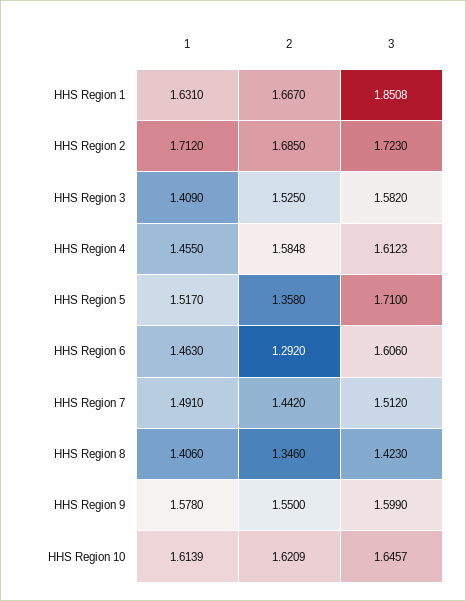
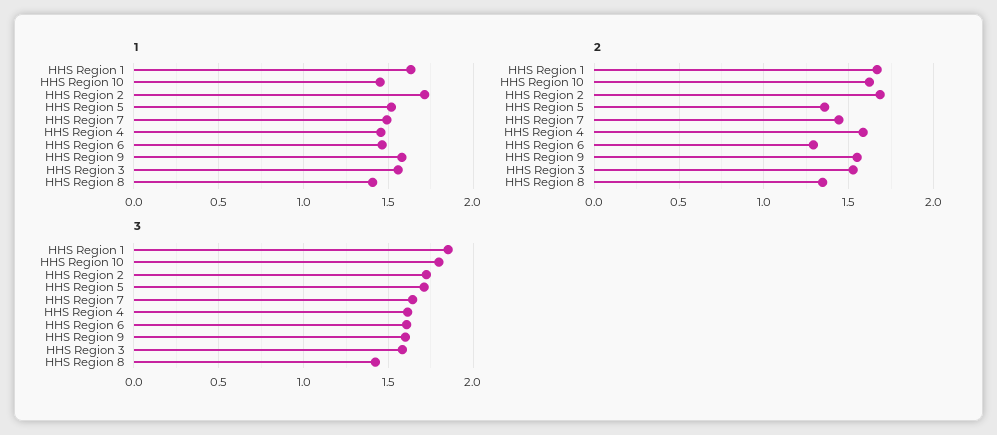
  {
    "1": {
      "HHS Region 1": 1.631,
      "HHS Region 2": 1.712,
-     "HHS Region 3": 1.409,
+     "HHS Region 3": 1.55,
      "HHS Region 4": 1.455,
      "HHS Region 5": 1.517,
      "HHS Region 6": 1.463,
      "HHS Region 7": 1.491,
      "HHS Region 8": 1.406,
      "HHS Region 9": 1.578,
-     "HHS Region 10": 1.6139
+     "HHS Region 10": 1.45
    },
    "2": {
      "HHS Region 1": 1.667,
      "HHS Region 2": 1.685,
      "HHS Region 3": 1.525,
      "HHS Region 4": 1.5848,
      "HHS Region 5": 1.358,
      "HHS Region 6": 1.292,
      "HHS Region 7": 1.442,
      "HHS Region 8": 1.346,
      "HHS Region 9": 1.55,
      "HHS Region 10": 1.6209
    },
    "3": {
      "HHS Region 1": 1.8508,
      "HHS Region 2": 1.723,
      "HHS Region 3": 1.582,
      "HHS Region 4": 1.6123,
      "HHS Region 5": 1.71,
      "HHS Region 6": 1.606,
-     "HHS Region 7": 1.512,
+     "HHS Region 7": 1.65,
      "HHS Region 8": 1.423,
      "HHS Region 9": 1.599,
-     "HHS Region 10": 1.6457
+     "HHS Region 10": 1.8
    }
  }

